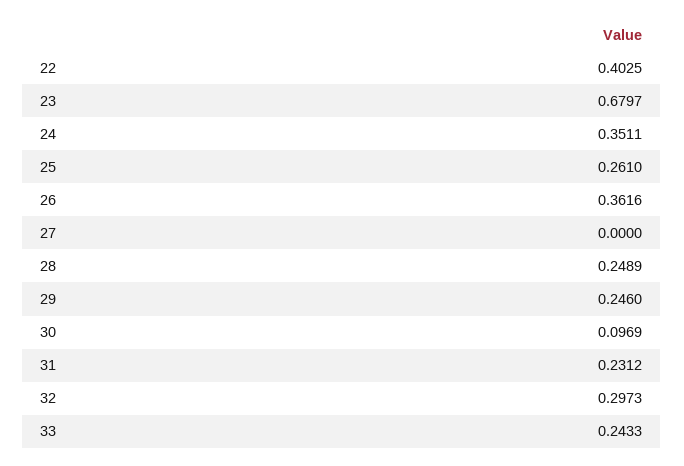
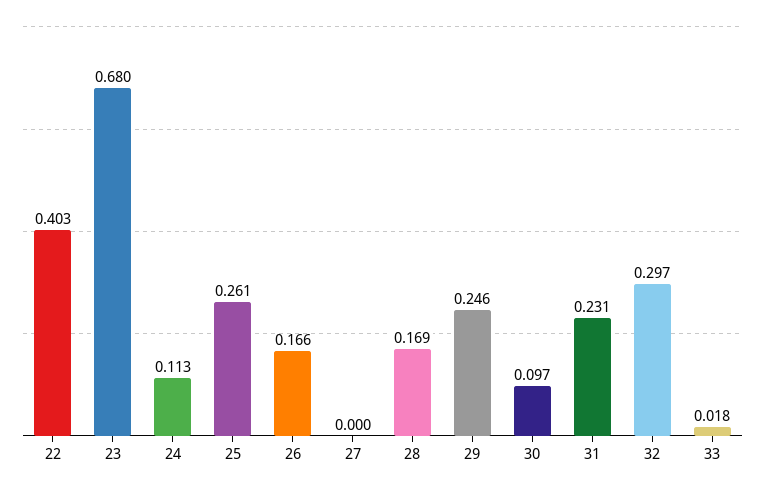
  {
    "22": 0.4025,
    "23": 0.6797,
-   "24": 0.3511,
+   "24": 0.113,
    "25": 0.261,
-   "26": 0.3616,
+   "26": 0.166,
    "27": 0,
-   "28": 0.2489,
+   "28": 0.169,
    "29": 0.246,
    "30": 0.0969,
    "31": 0.2312,
    "32": 0.2973,
-   "33": 0.2433
+   "33": 0.018
  }

